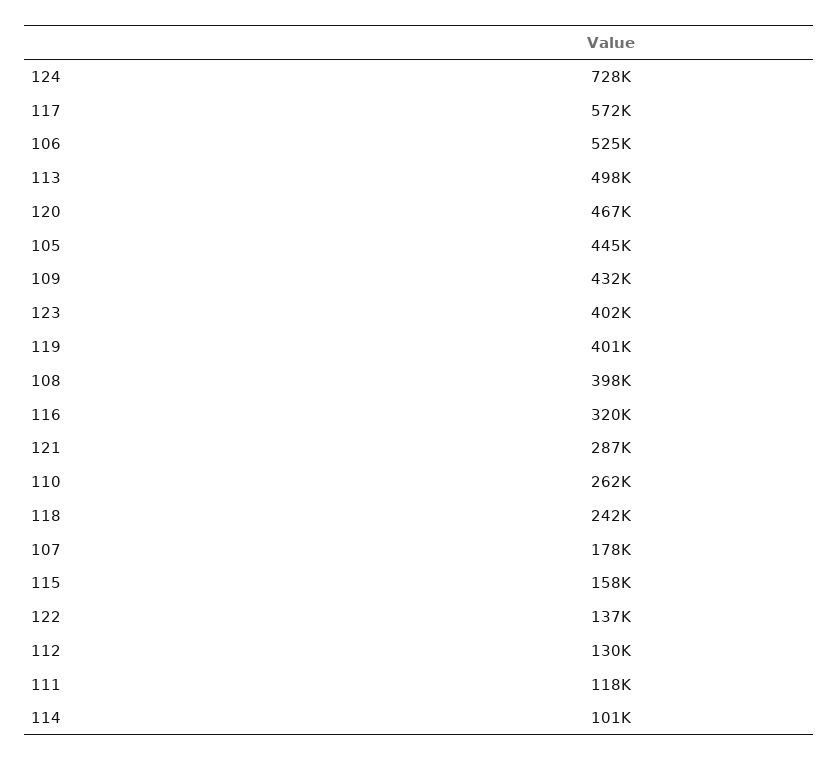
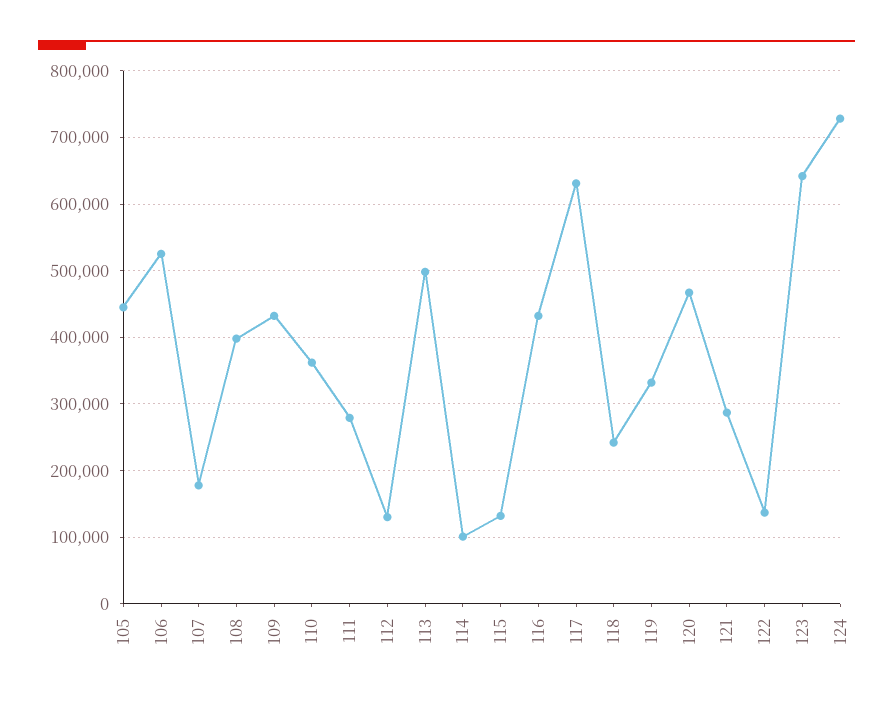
  {
    "124": 728000,
-   "117": 572000,
+   "117": 630000,
    "106": 525000,
    "113": 498000,
    "120": 467000,
    "105": 445000,
    "109": 432000,
-   "123": 402000,
+   "123": 640000,
-   "119": 401000,
+   "119": 330000,
    "108": 398000,
-   "116": 320000,
+   "116": 430000,
    "121": 287000,
-   "110": 262000,
+   "110": 360000,
    "118": 242000,
    "107": 178000,
-   "115": 158000,
+   "115": 130000,
    "122": 137000,
    "112": 130000,
-   "111": 118000,
+   "111": 280000,
    "114": 101000
  }

